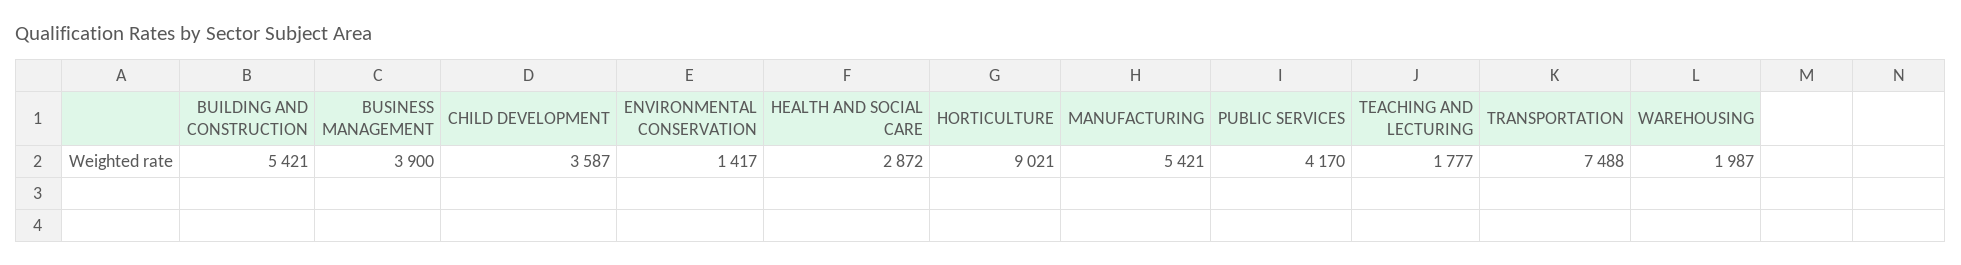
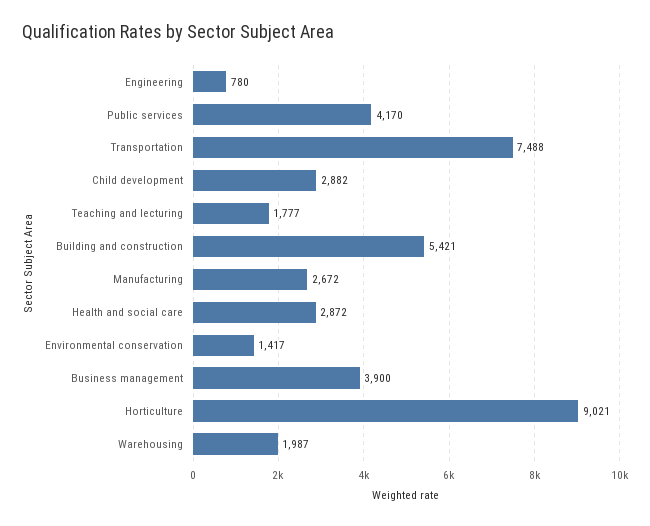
  {
    "BUILDING AND CONSTRUCTION": 5421,
    "BUSINESS MANAGEMENT": 3900,
-   "CHILD DEVELOPMENT": 3587,
+   "CHILD DEVELOPMENT": 2882,
    "ENVIRONMENTAL CONSERVATION": 1417,
    "HEALTH AND SOCIAL CARE": 2872,
    "HORTICULTURE": 9021,
-   "MANUFACTURING": 5421,
+   "MANUFACTURING": 2672,
    "PUBLIC SERVICES": 4170,
    "TEACHING AND LECTURING": 1777,
    "TRANSPORTATION": 7488,
-   "WAREHOUSING": 1987
+   "WAREHOUSING": 1987,
+   "Engineering": 780
  }

